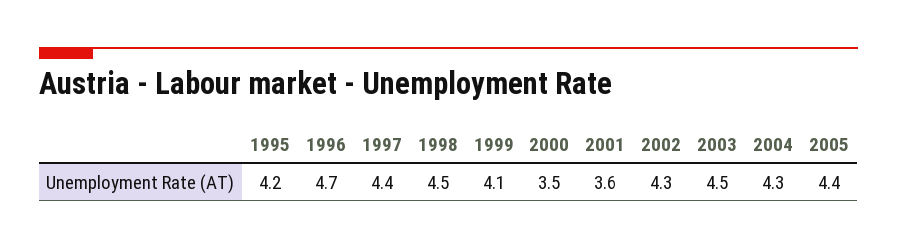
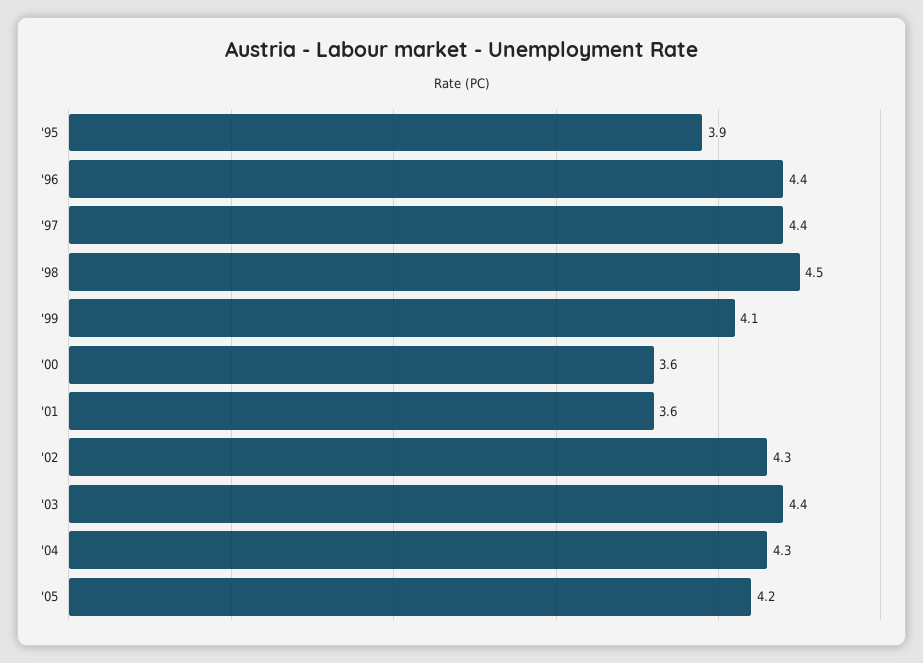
  {
-   "1995": 4.2,
+   "1995": 3.9,
-   "1996": 4.7,
+   "1996": 4.4,
    "1997": 4.4,
    "1998": 4.5,
    "1999": 4.1,
-   "2000": 3.5,
+   "2000": 3.6,
    "2001": 3.6,
    "2002": 4.3,
-   "2003": 4.5,
+   "2003": 4.4,
    "2004": 4.3,
-   "2005": 4.4
+   "2005": 4.2
  }

